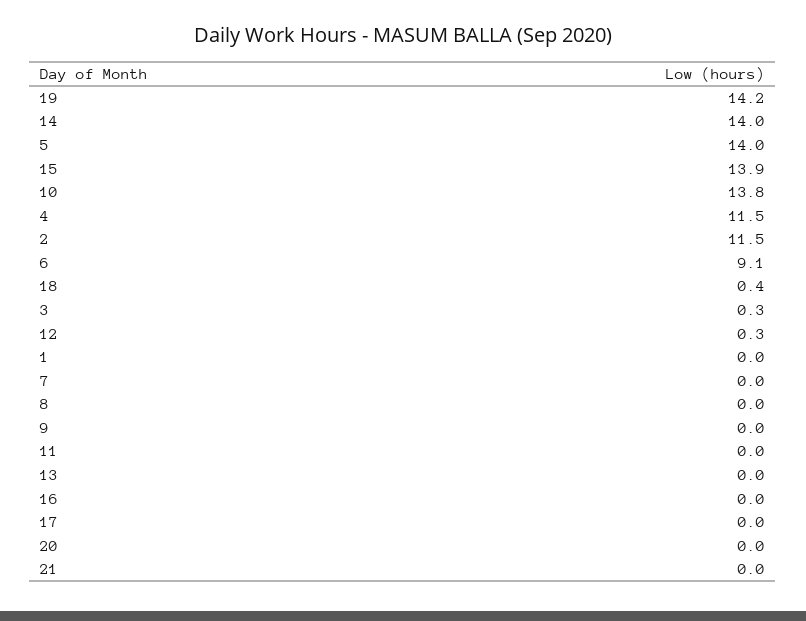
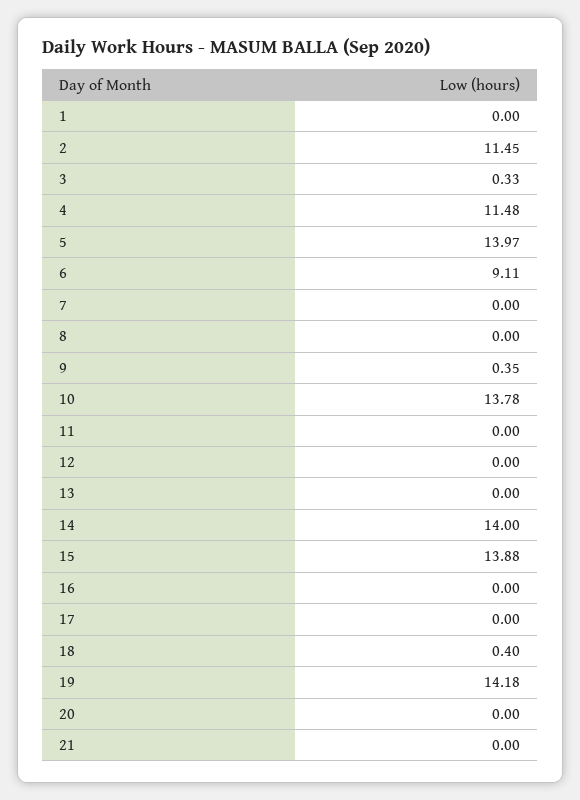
  {
    "19": 14.18,
    "14": 14,
    "5": 13.97,
    "15": 13.88,
    "10": 13.78,
    "4": 11.48,
    "2": 11.45,
    "6": 9.11,
    "18": 0.4,
    "3": 0.33,
-   "12": 0.3,
+   "12": 0,
    "1": 0,
    "7": 0,
    "8": 0,
-   "9": 0,
+   "9": 0.35,
    "11": 0,
    "13": 0,
    "16": 0,
    "17": 0,
    "20": 0,
    "21": 0
  }

